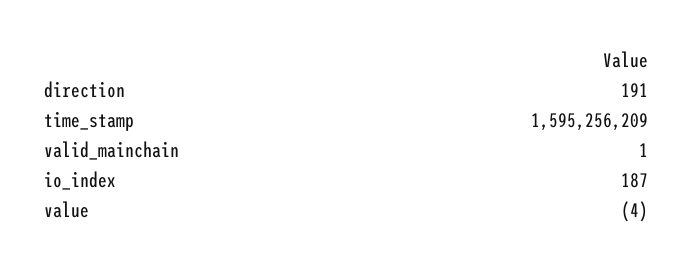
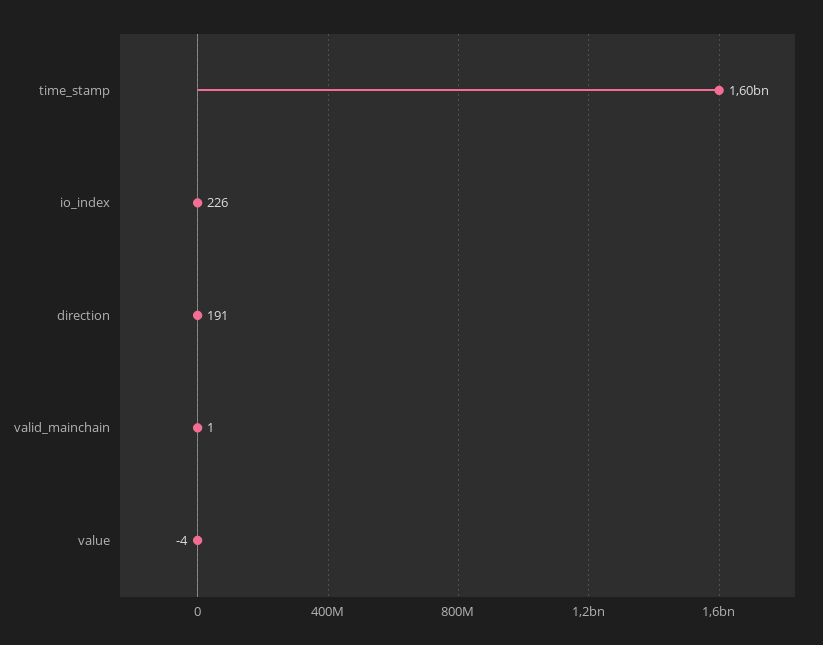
  {
    "direction": 191,
    "time_stamp": 1595256209,
    "valid_mainchain": 1,
-   "io_index": 187,
+   "io_index": 226,
    "value": -4
  }

